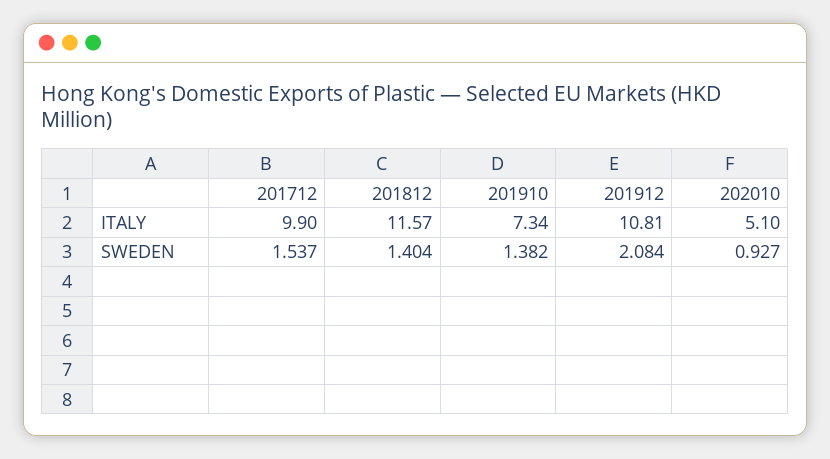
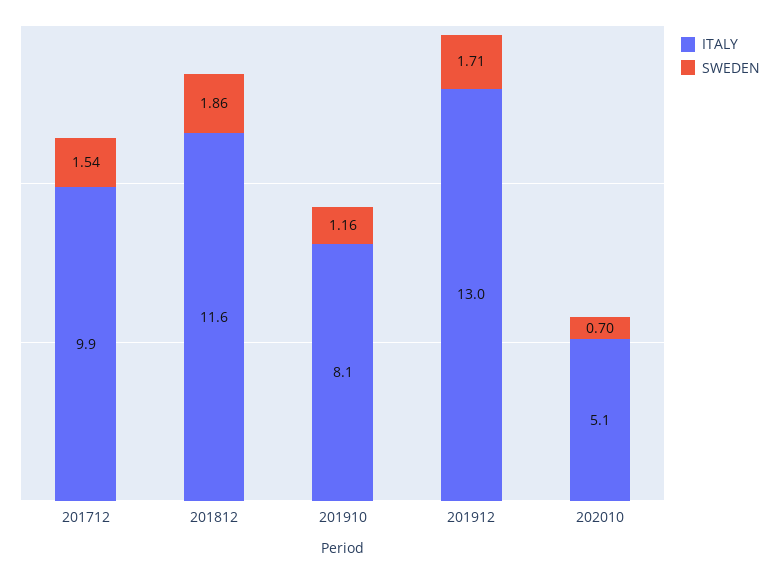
  {
    "ITALY": {
      "201712": 9.9,
      "201812": 11.57,
-     "201910": 7.34,
+     "201910": 8.1,
-     "201912": 10.81,
+     "201912": 13,
      "202010": 5.1
    },
    "SWEDEN": {
      "201712": 1.537,
-     "201812": 1.404,
+     "201812": 1.86,
-     "201910": 1.382,
+     "201910": 1.16,
-     "201912": 2.084,
+     "201912": 1.71,
-     "202010": 0.927
+     "202010": 0.7
    }
  }

